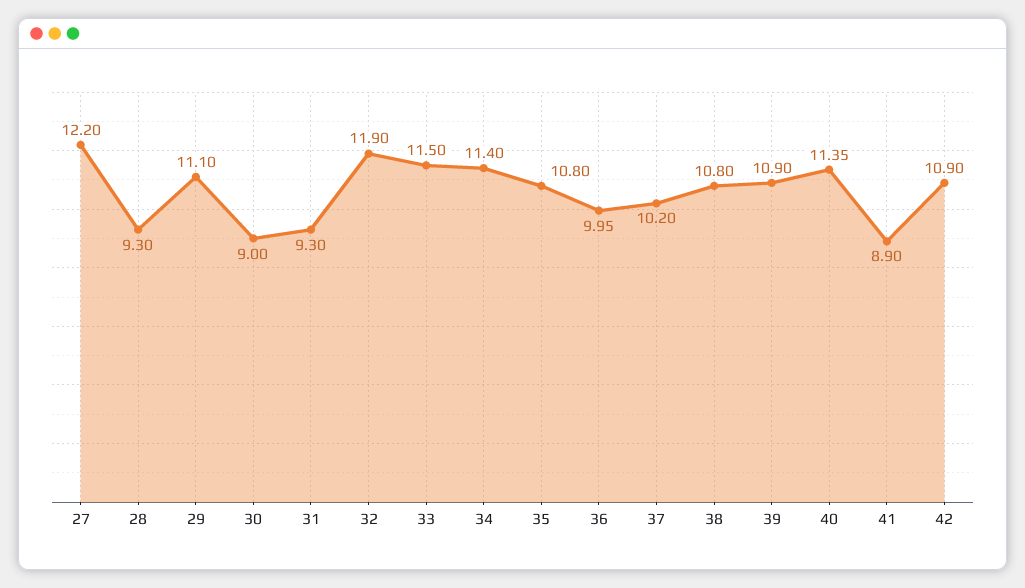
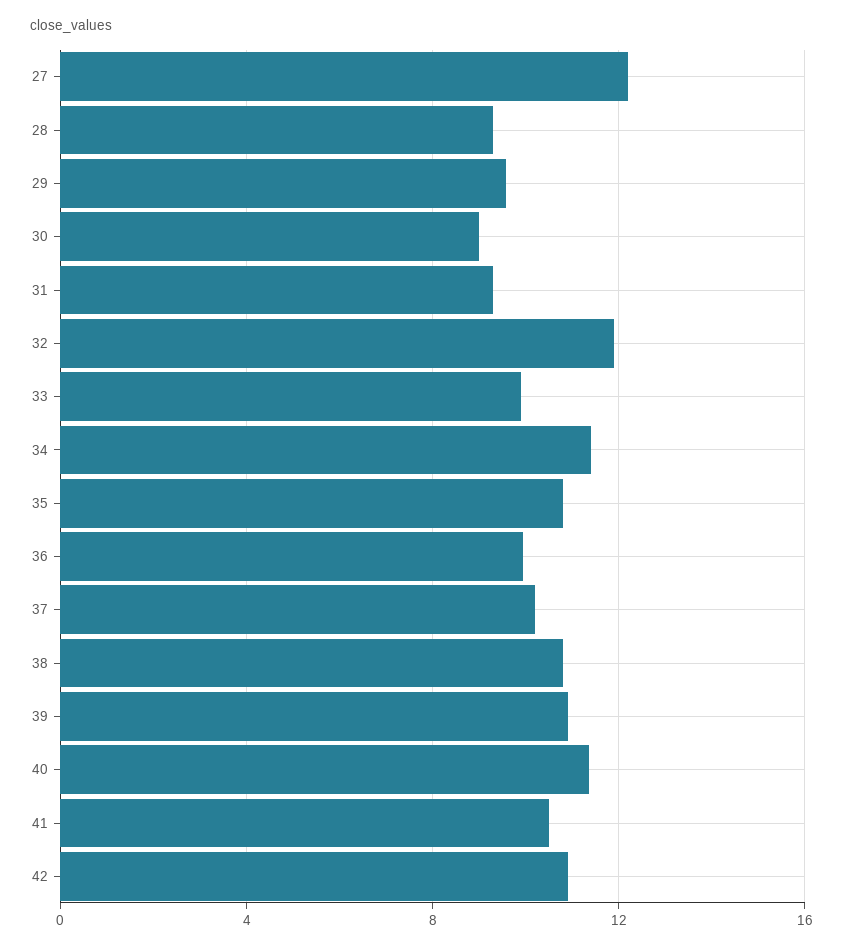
  {
    "27": 12.2,
    "28": 9.3,
-   "29": 11.1,
+   "29": 9.5,
    "30": 9,
    "31": 9.3,
    "32": 11.9,
-   "33": 11.5,
+   "33": 10,
    "34": 11.4,
    "35": 10.8,
    "36": 9.95,
    "37": 10.2,
    "38": 10.8,
    "39": 10.9,
    "40": 11.35,
-   "41": 8.9,
+   "41": 10.5,
    "42": 10.9
  }

